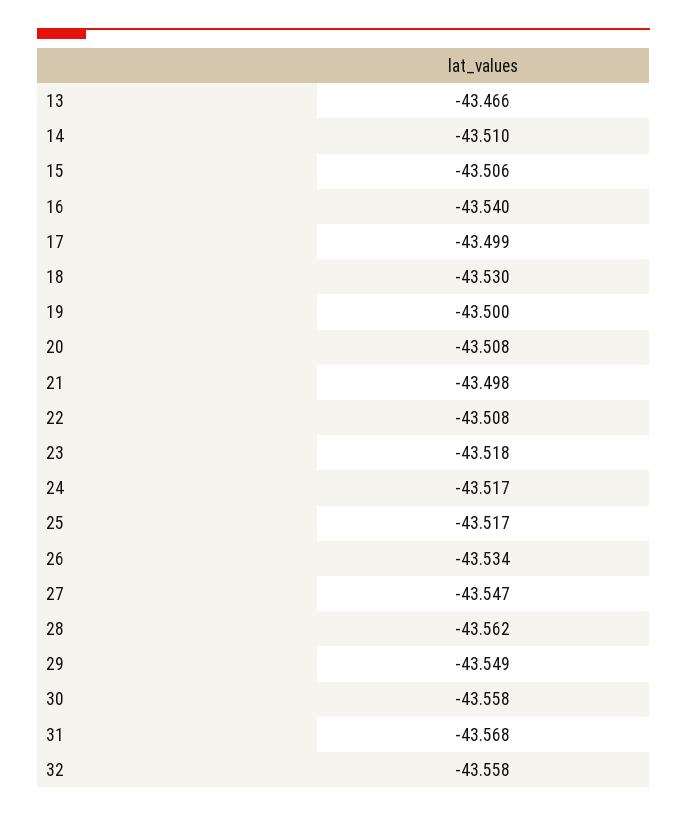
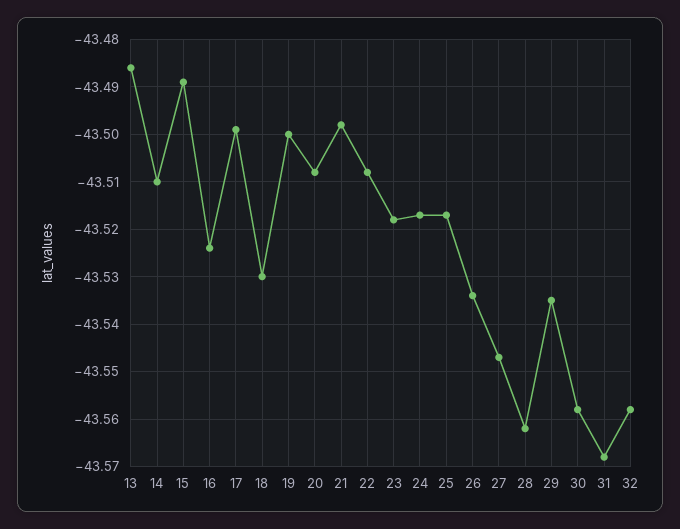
  {
-   "13": -43.466,
+   "13": -43.485,
    "14": -43.51,
-   "15": -43.506,
+   "15": -43.49,
-   "16": -43.54,
+   "16": -43.525,
    "17": -43.499,
    "18": -43.53,
    "19": -43.5,
    "20": -43.508,
    "21": -43.498,
    "22": -43.508,
    "23": -43.518,
    "24": -43.517,
    "25": -43.517,
    "26": -43.534,
    "27": -43.547,
    "28": -43.562,
-   "29": -43.549,
+   "29": -43.535,
    "30": -43.558,
    "31": -43.568,
    "32": -43.558
  }

